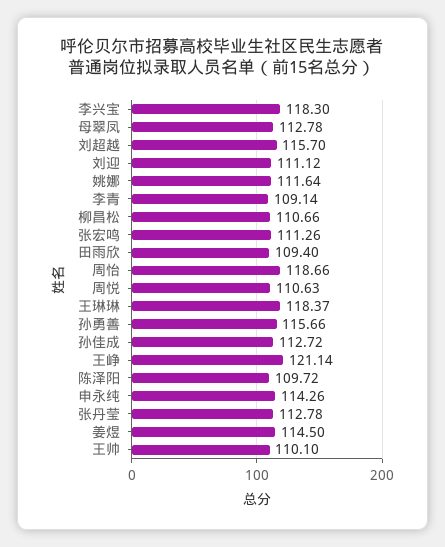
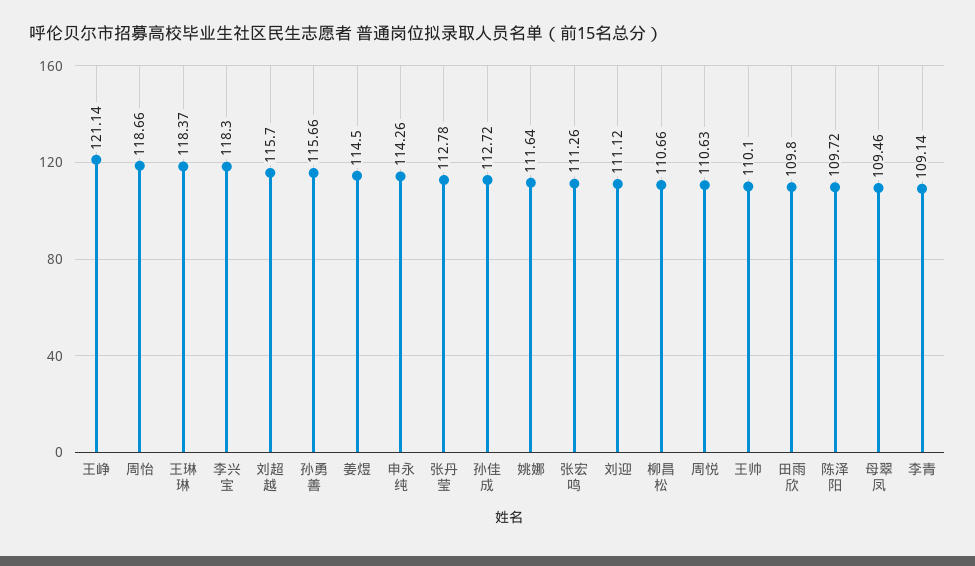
  {
    "李兴宝": 118.3,
-   "母翠凤": 112.78,
+   "母翠凤": 109.46,
    "刘超越": 115.7,
    "刘迎": 111.12,
    "姚娜": 111.64,
    "李青": 109.14,
    "柳昌松": 110.66,
    "张宏鸣": 111.26,
-   "田雨欣": 109.4,
+   "田雨欣": 109.8,
    "周怡": 118.66,
    "周悦": 110.63,
    "王琳琳": 118.37,
    "孙勇善": 115.66,
    "孙佳成": 112.72,
    "王峥": 121.14,
    "陈泽阳": 109.72,
    "申永纯": 114.26,
    "张丹莹": 112.78,
    "姜煜": 114.5,
    "王帅": 110.1
  }

